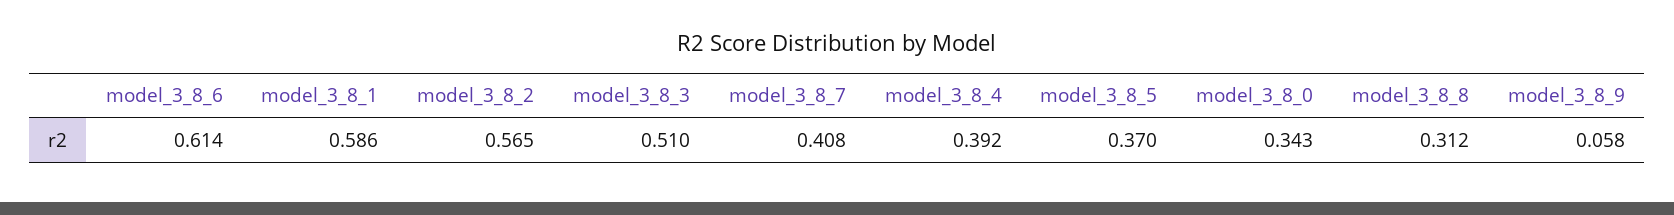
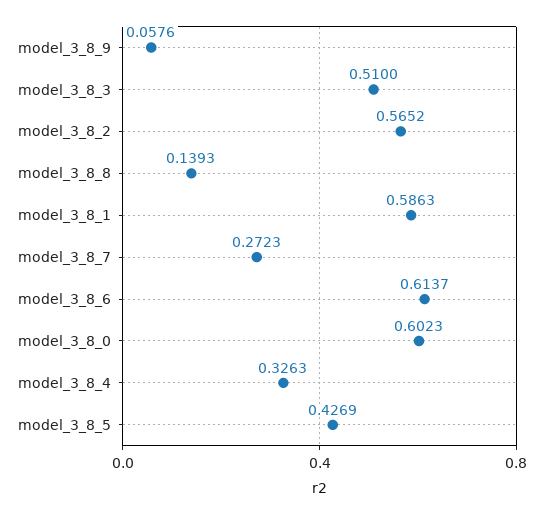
  {
    "model_3_8_6": 0.6137,
    "model_3_8_1": 0.5863,
    "model_3_8_2": 0.5652,
    "model_3_8_3": 0.51,
-   "model_3_8_7": 0.408,
+   "model_3_8_7": 0.2723,
-   "model_3_8_4": 0.392,
+   "model_3_8_4": 0.3263,
-   "model_3_8_5": 0.37,
+   "model_3_8_5": 0.4269,
-   "model_3_8_0": 0.343,
+   "model_3_8_0": 0.6023,
-   "model_3_8_8": 0.312,
+   "model_3_8_8": 0.1393,
    "model_3_8_9": 0.0576
  }

